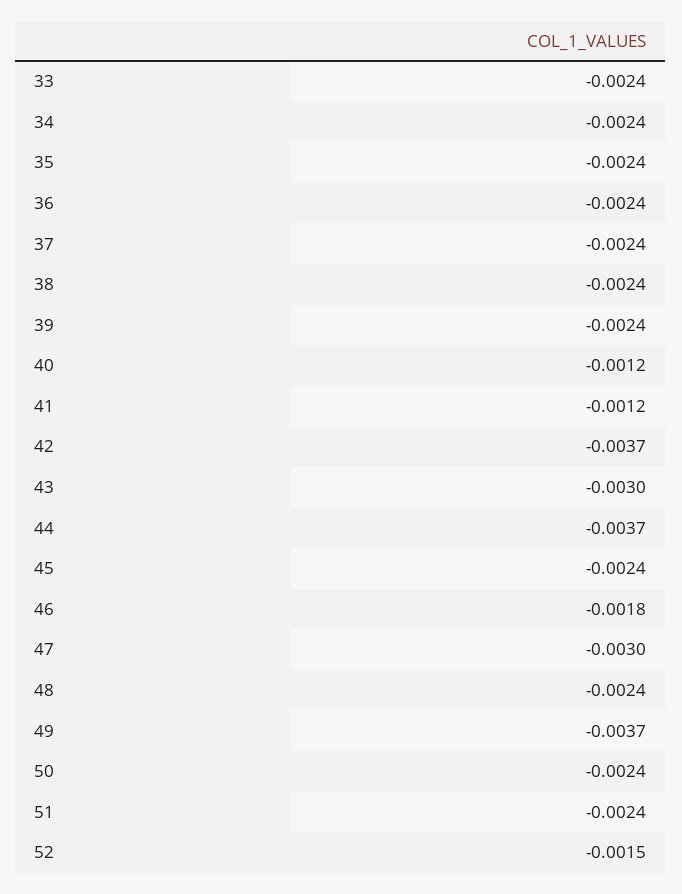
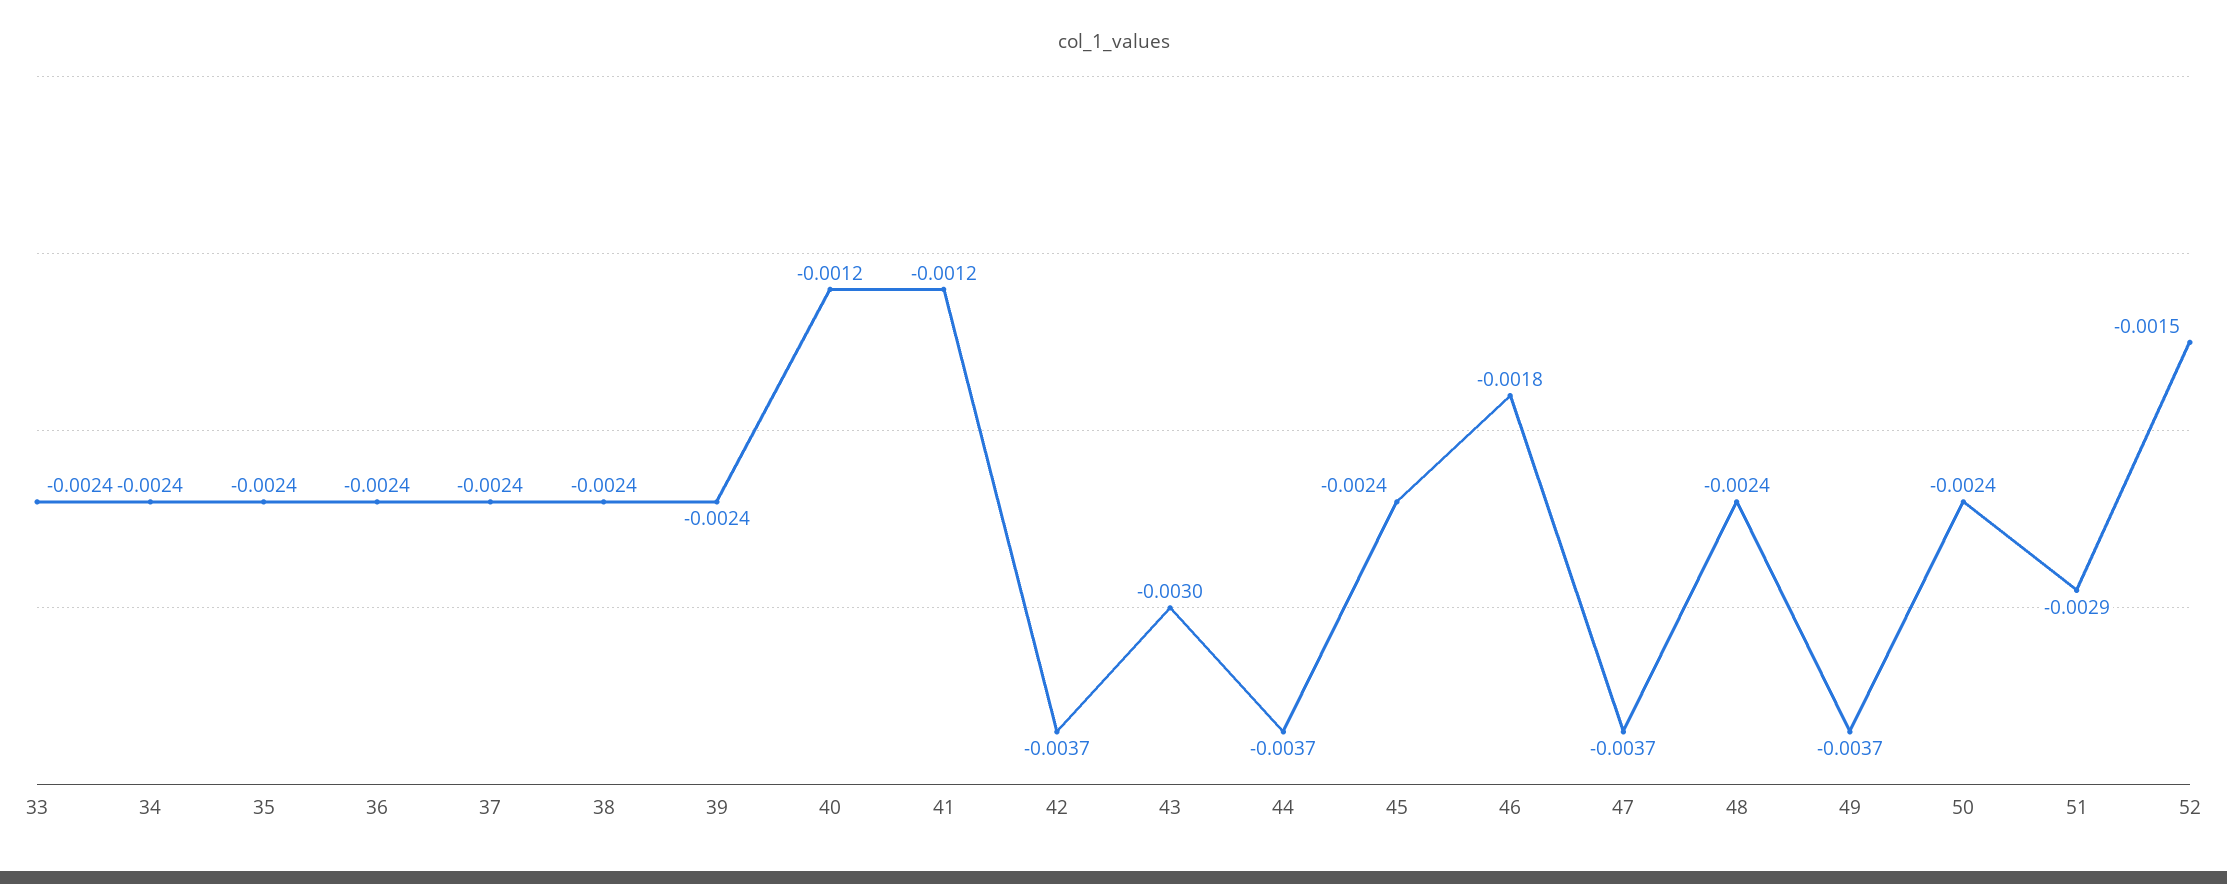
  {
    "33": -0.0024,
    "34": -0.0024,
    "35": -0.0024,
    "36": -0.0024,
    "37": -0.0024,
    "38": -0.0024,
    "39": -0.0024,
    "40": -0.0012,
    "41": -0.0012,
    "42": -0.0037,
    "43": -0.003,
    "44": -0.0037,
    "45": -0.0024,
    "46": -0.0018,
-   "47": -0.003,
+   "47": -0.0037,
    "48": -0.0024,
    "49": -0.0037,
    "50": -0.0024,
-   "51": -0.0024,
+   "51": -0.0029,
    "52": -0.0015
  }

